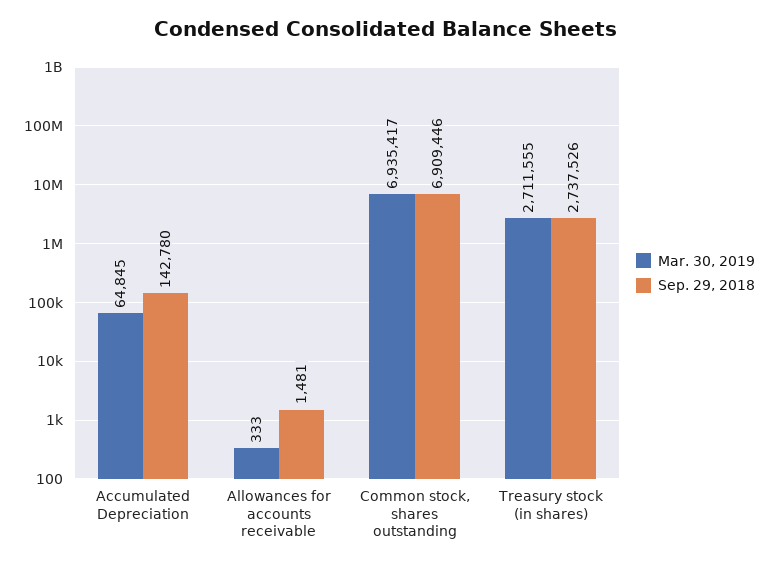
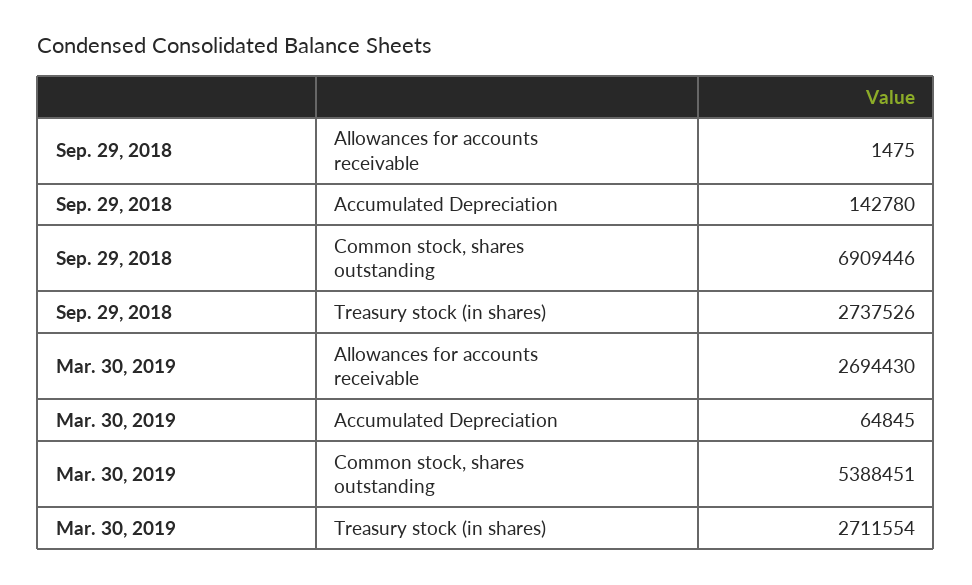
  {
    "Mar. 30, 2019": {
      "Accumulated Depreciation": 64845,
-     "Allowances for accounts receivable": 333,
+     "Allowances for accounts receivable": 2694430,
-     "Common stock, shares outstanding": 6935417,
+     "Common stock, shares outstanding": 5388451,
-     "Treasury stock (in shares)": 2711555
+     "Treasury stock (in shares)": 2711554
    },
    "Sep. 29, 2018": {
      "Accumulated Depreciation": 142780,
-     "Allowances for accounts receivable": 1481,
+     "Allowances for accounts receivable": 1475,
      "Common stock, shares outstanding": 6909446,
      "Treasury stock (in shares)": 2737526
    }
  }

